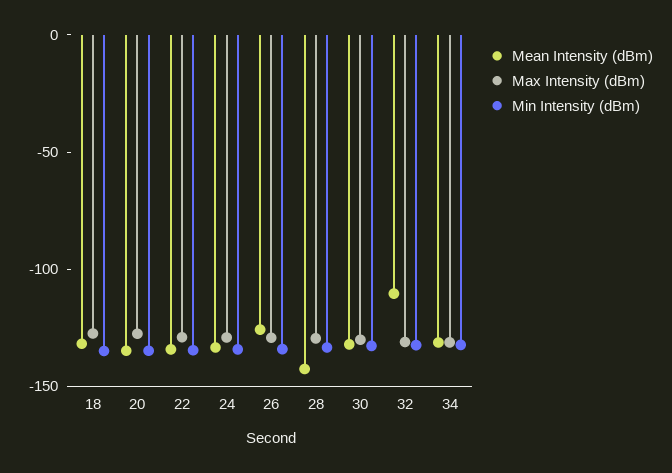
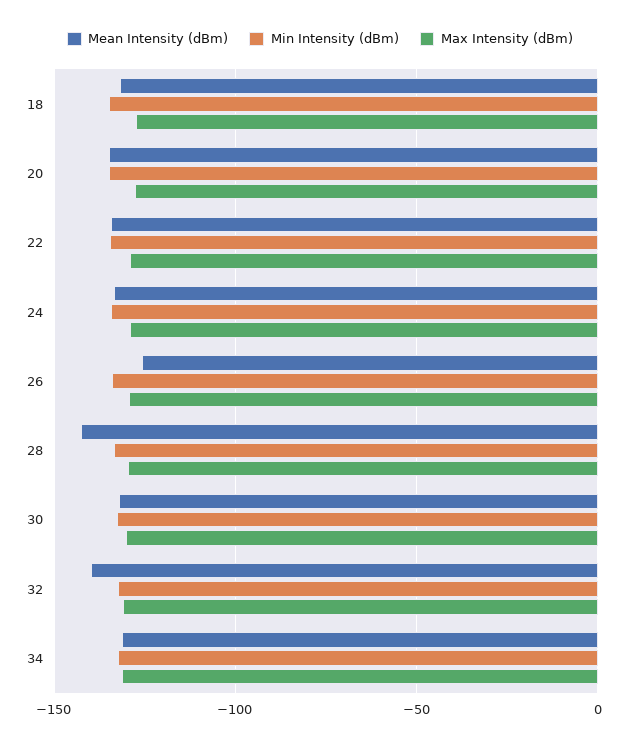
  {
    "Mean Intensity (dBm)": {
      "18": -130,
      "20": -135,
      "22": -135,
      "24": -135,
      "26": -125,
      "28": -145,
      "30": -130,
-     "32": -110,
+     "32": -140,
      "34": -130
    },
    "Max Intensity (dBm)": {
      "18": -130,
      "20": -130,
      "22": -130,
      "24": -130,
      "26": -130,
      "28": -130,
      "30": -130,
      "32": -130,
      "34": -130
    },
    "Min Intensity (dBm)": {
      "18": -135,
      "20": -135,
      "22": -135,
      "24": -135,
      "26": -135,
      "28": -135,
      "30": -135,
      "32": -135,
      "34": -130
    }
  }

